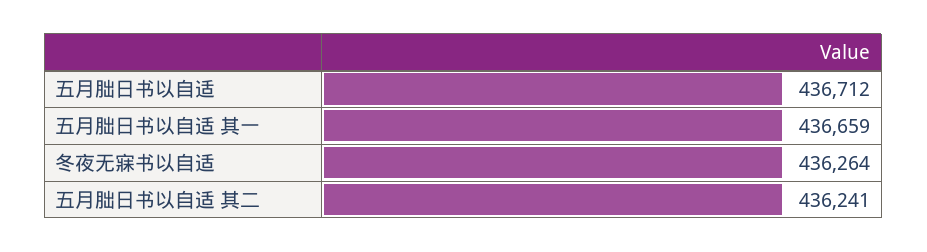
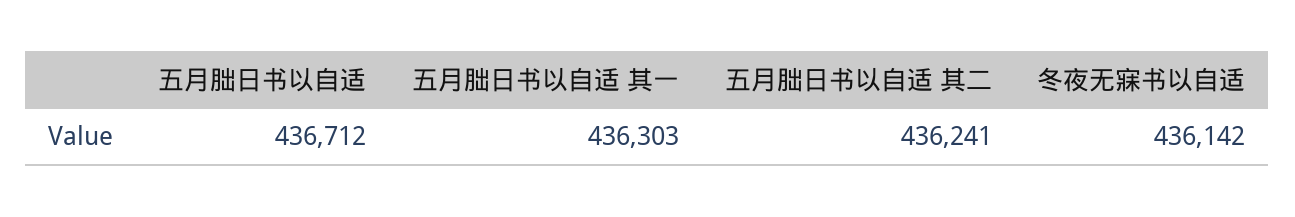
  {
    "五月朏日书以自适": 436712,
-   "五月朏日书以自适 其一": 436659,
+   "五月朏日书以自适 其一": 436303,
-   "冬夜无寐书以自适": 436264,
+   "冬夜无寐书以自适": 436142,
    "五月朏日书以自适 其二": 436241
  }

